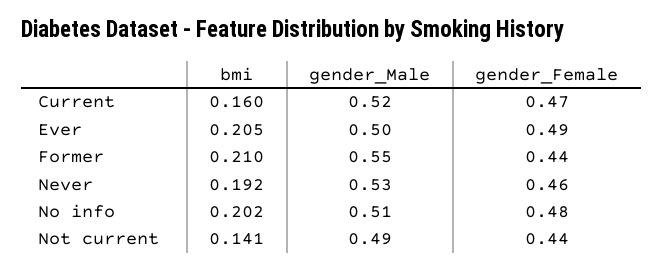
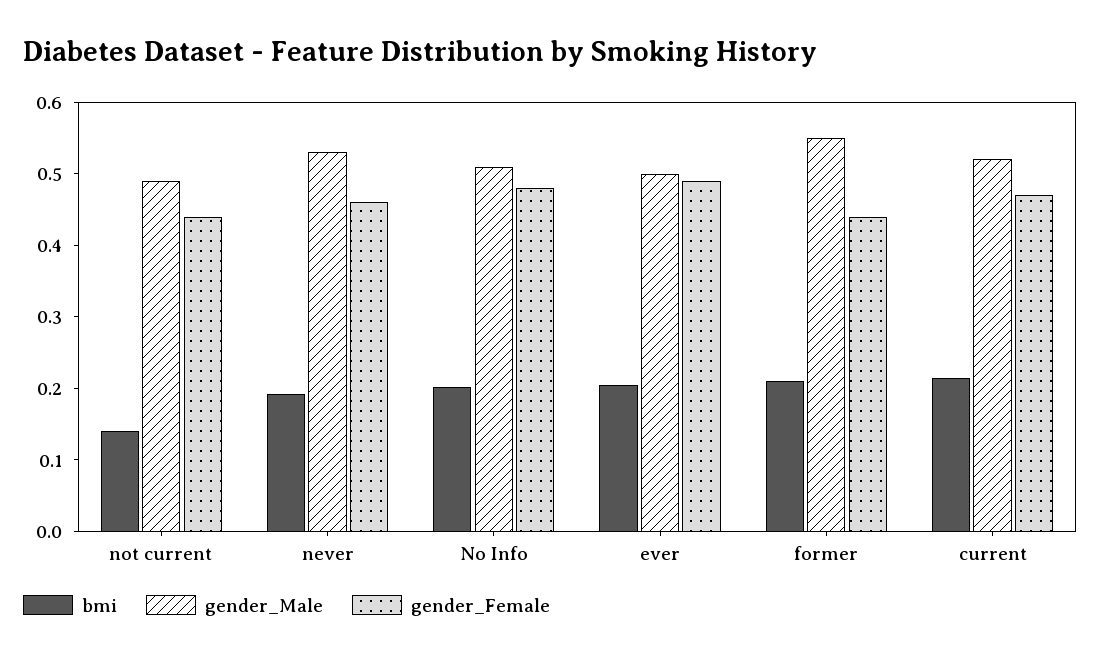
  {
    "bmi": {
-     "Current": 0.16,
+     "Current": 0.22,
      "Ever": 0.205,
      "Former": 0.21,
      "Never": 0.192,
      "No info": 0.202,
      "Not current": 0.141
    },
    "gender_Male": {
      "Current": 0.52,
      "Ever": 0.5,
      "Former": 0.55,
      "Never": 0.53,
      "No info": 0.51,
      "Not current": 0.49
    },
    "gender_Female": {
      "Current": 0.47,
      "Ever": 0.49,
      "Former": 0.44,
      "Never": 0.46,
      "No info": 0.48,
      "Not current": 0.44
    }
  }

